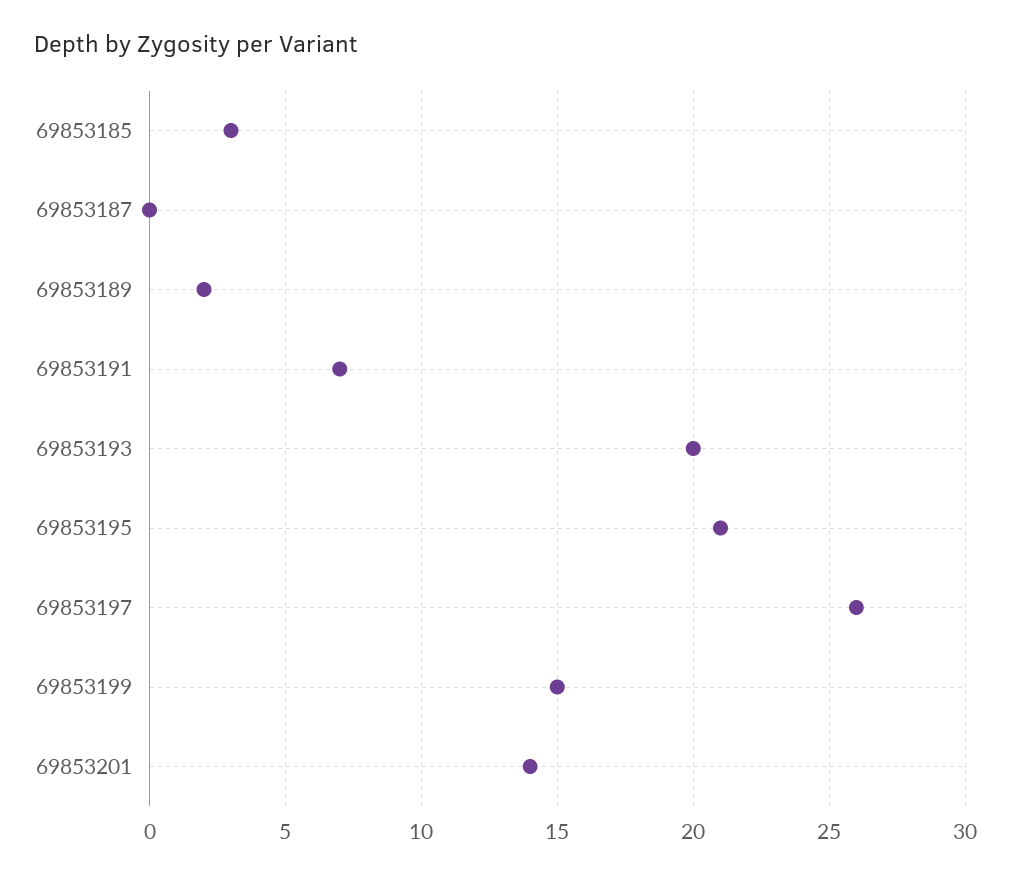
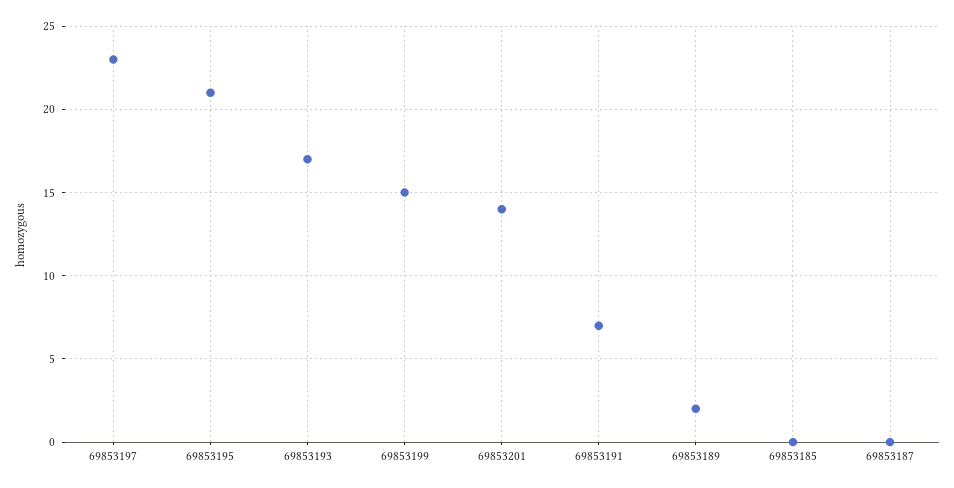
  {
-   "69853185": 3,
+   "69853185": 0,
    "69853187": 0,
    "69853189": 2,
    "69853191": 7,
-   "69853193": 20,
+   "69853193": 17,
    "69853195": 21,
-   "69853197": 26,
+   "69853197": 23,
    "69853199": 15,
    "69853201": 14
  }

